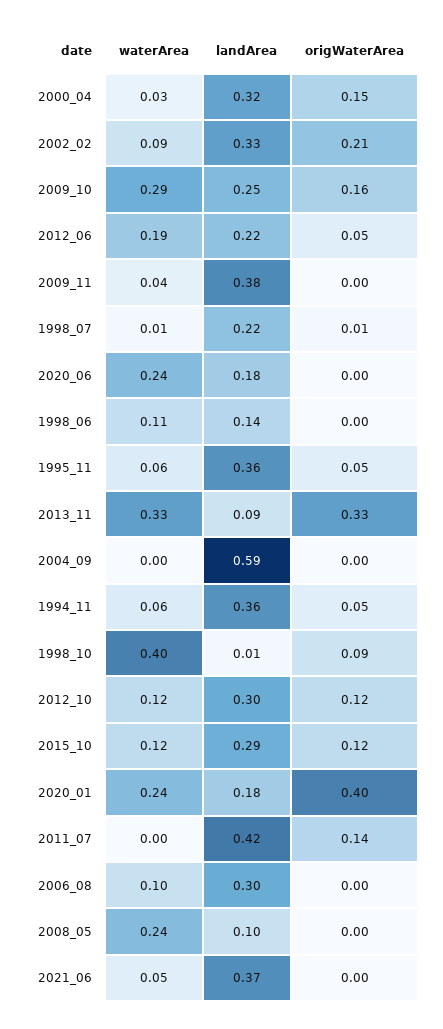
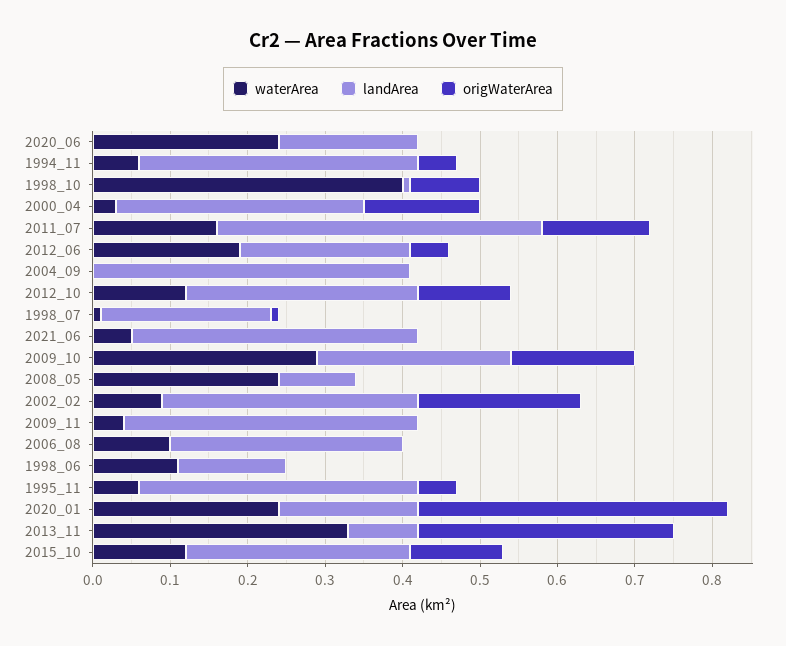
  {
    "waterArea": {
      "2000_04": 0.03,
      "2002_02": 0.09,
      "2009_10": 0.29,
      "2012_06": 0.19,
      "2009_11": 0.04,
      "1998_07": 0.01,
      "2020_06": 0.24,
      "1998_06": 0.11,
      "1995_11": 0.06,
      "2013_11": 0.33,
      "2004_09": 0,
      "1994_11": 0.06,
      "1998_10": 0.4,
      "2012_10": 0.12,
      "2015_10": 0.12,
      "2020_01": 0.24,
-     "2011_07": 0,
+     "2011_07": 0.15,
      "2006_08": 0.1,
      "2008_05": 0.24,
      "2021_06": 0.05
    },
    "landArea": {
      "2000_04": 0.32,
      "2002_02": 0.33,
      "2009_10": 0.25,
      "2012_06": 0.22,
      "2009_11": 0.38,
      "1998_07": 0.22,
      "2020_06": 0.18,
      "1998_06": 0.14,
      "1995_11": 0.36,
      "2013_11": 0.09,
-     "2004_09": 0.59,
+     "2004_09": 0.4,
      "1994_11": 0.36,
      "1998_10": 0.01,
      "2012_10": 0.3,
      "2015_10": 0.29,
      "2020_01": 0.18,
      "2011_07": 0.42,
      "2006_08": 0.3,
      "2008_05": 0.1,
      "2021_06": 0.37
    },
    "origWaterArea": {
      "2000_04": 0.15,
      "2002_02": 0.21,
      "2009_10": 0.16,
      "2012_06": 0.05,
      "2009_11": 0,
      "1998_07": 0.01,
      "2020_06": 0,
      "1998_06": 0,
      "1995_11": 0.05,
      "2013_11": 0.33,
      "2004_09": 0,
      "1994_11": 0.05,
      "1998_10": 0.09,
      "2012_10": 0.12,
      "2015_10": 0.12,
      "2020_01": 0.4,
      "2011_07": 0.14,
      "2006_08": 0,
      "2008_05": 0,
      "2021_06": 0
    }
  }

